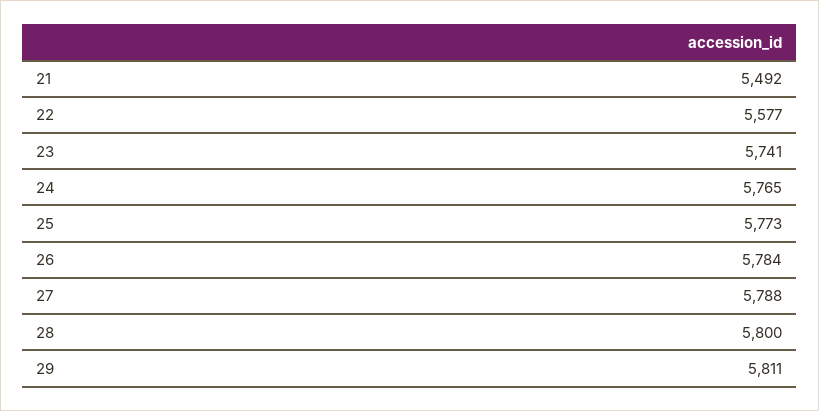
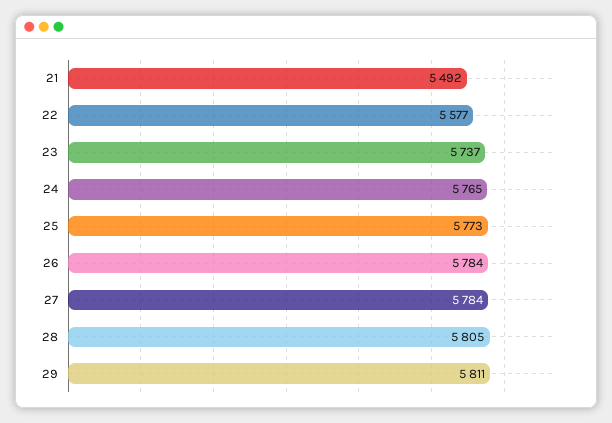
  {
    "21": 5492,
    "22": 5577,
-   "23": 5741,
+   "23": 5737,
    "24": 5765,
    "25": 5773,
    "26": 5784,
-   "27": 5788,
+   "27": 5784,
-   "28": 5800,
+   "28": 5805,
    "29": 5811
  }

